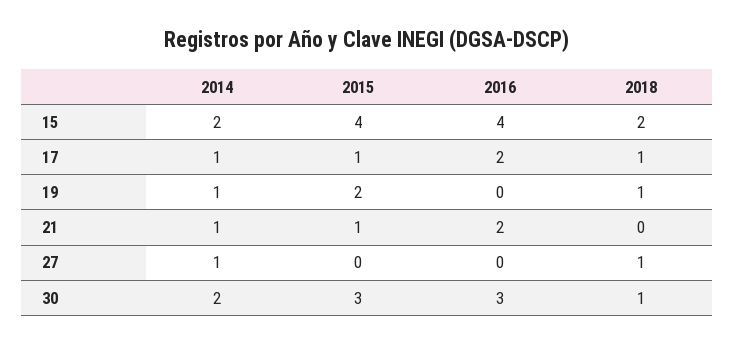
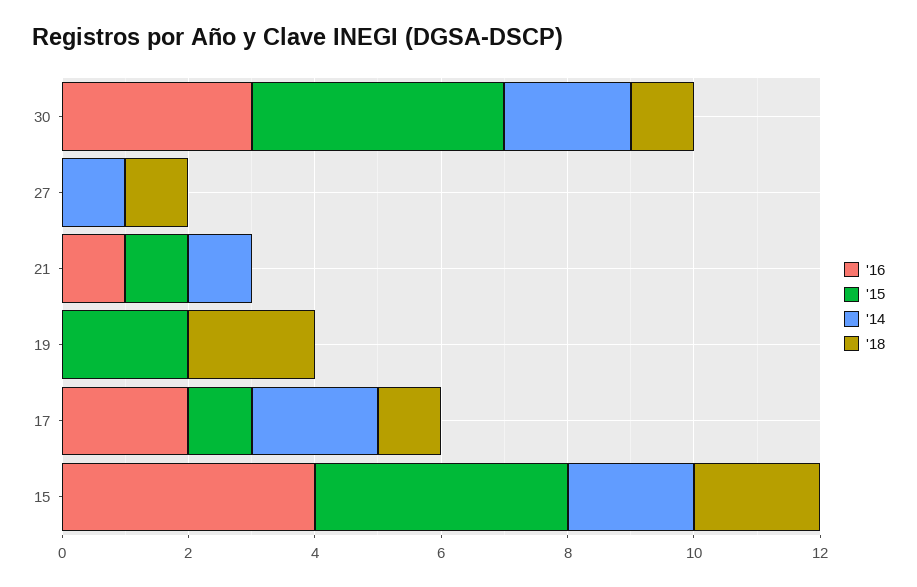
  {
    "2014": {
      "15": 2,
-     "17": 1,
+     "17": 2,
-     "19": 1,
+     "19": 0,
      "21": 1,
      "27": 1,
      "30": 2
    },
    "2015": {
      "15": 4,
      "17": 1,
      "19": 2,
      "21": 1,
      "27": 0,
-     "30": 3
+     "30": 4
    },
    "2016": {
      "15": 4,
      "17": 2,
      "19": 0,
-     "21": 2,
+     "21": 1,
      "27": 0,
      "30": 3
    },
    "2018": {
      "15": 2,
      "17": 1,
-     "19": 1,
+     "19": 2,
      "21": 0,
      "27": 1,
      "30": 1
    }
  }

